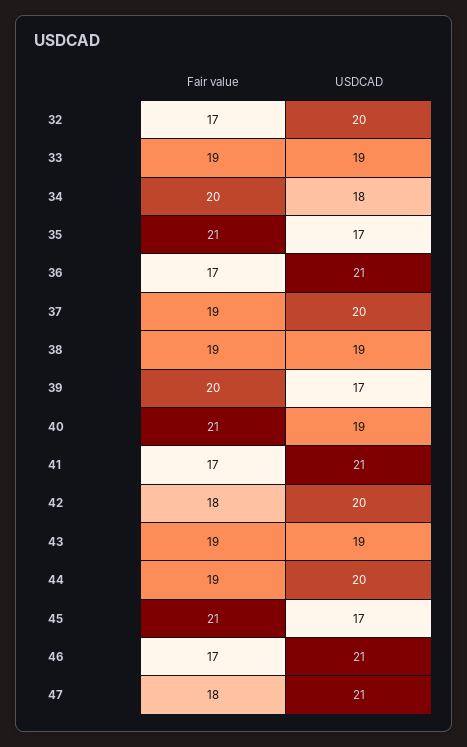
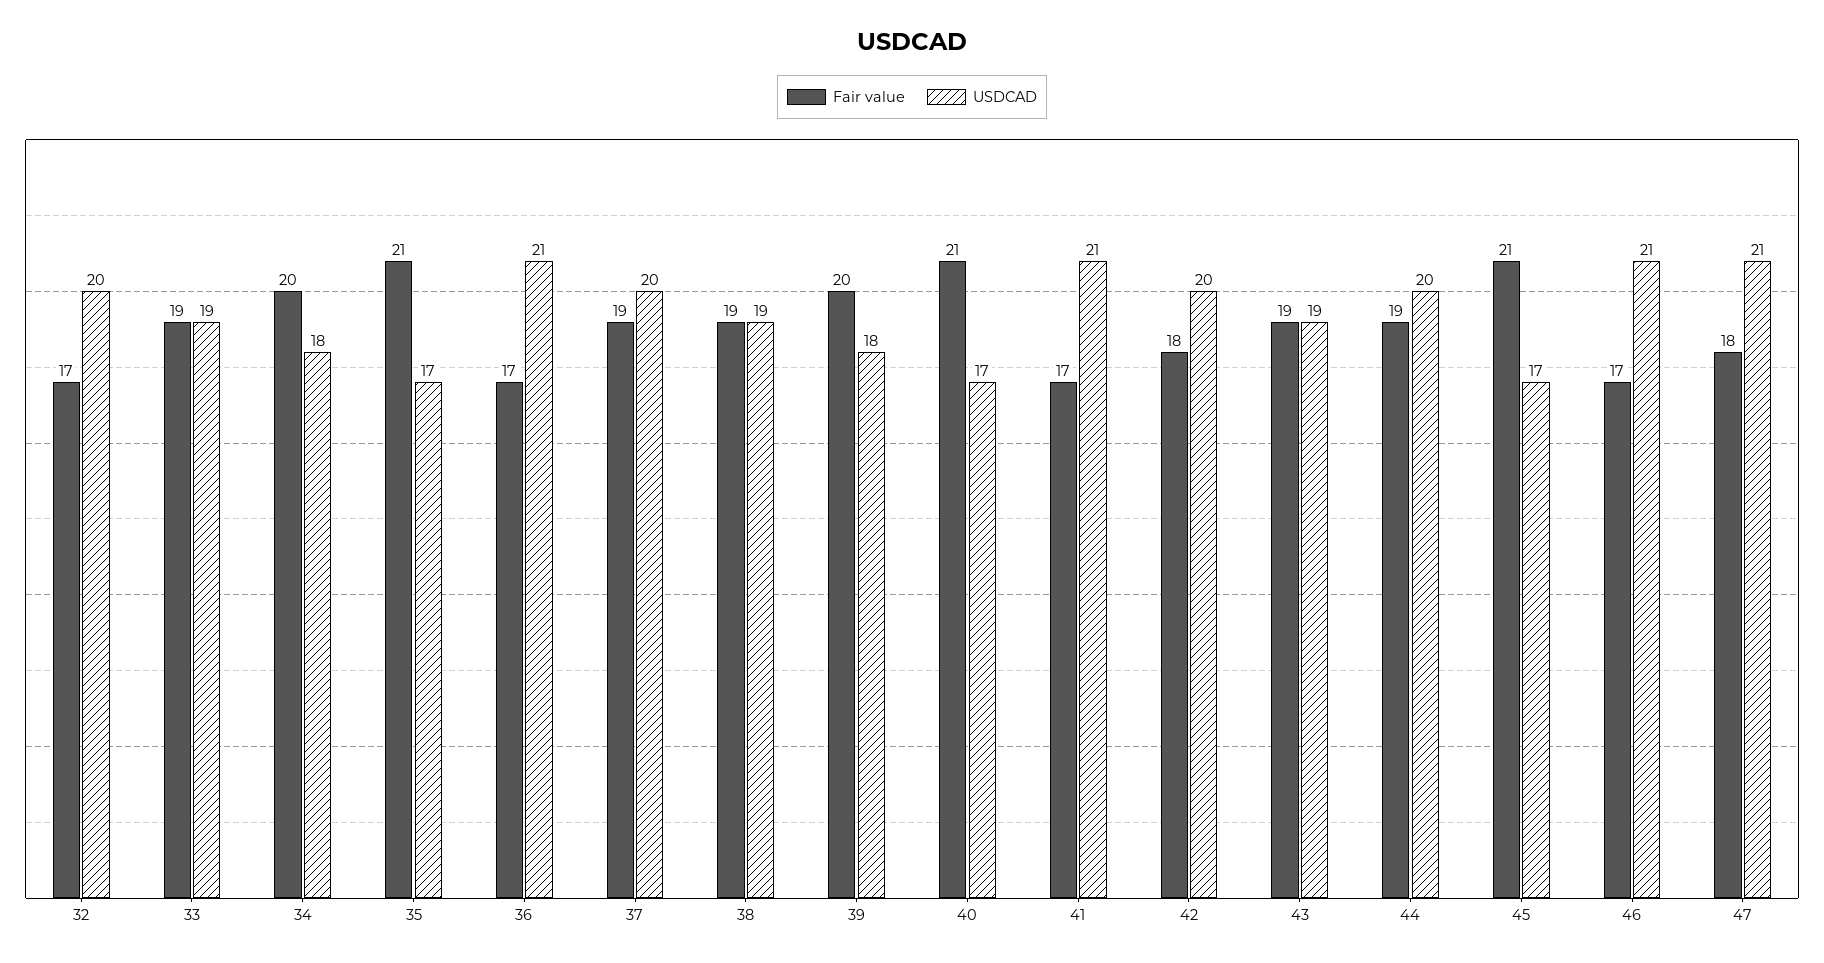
  {
    "Fair value": {
      "32": 17,
      "33": 19,
      "34": 20,
      "35": 21,
      "36": 17,
      "37": 19,
      "38": 19,
      "39": 20,
      "40": 21,
      "41": 17,
      "42": 18,
      "43": 19,
      "44": 19,
      "45": 21,
      "46": 17,
      "47": 18
    },
    "USDCAD": {
      "32": 20,
      "33": 19,
      "34": 18,
      "35": 17,
      "36": 21,
      "37": 20,
      "38": 19,
-     "39": 17,
+     "39": 18,
-     "40": 19,
+     "40": 17,
      "41": 21,
      "42": 20,
      "43": 19,
      "44": 20,
      "45": 17,
      "46": 21,
      "47": 21
    }
  }

